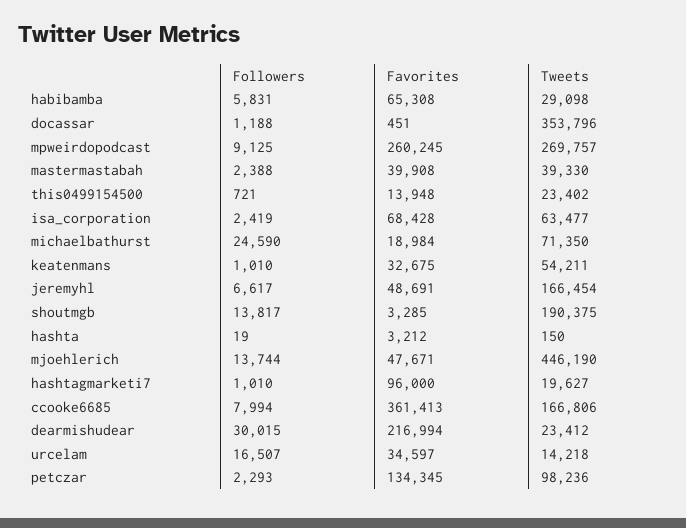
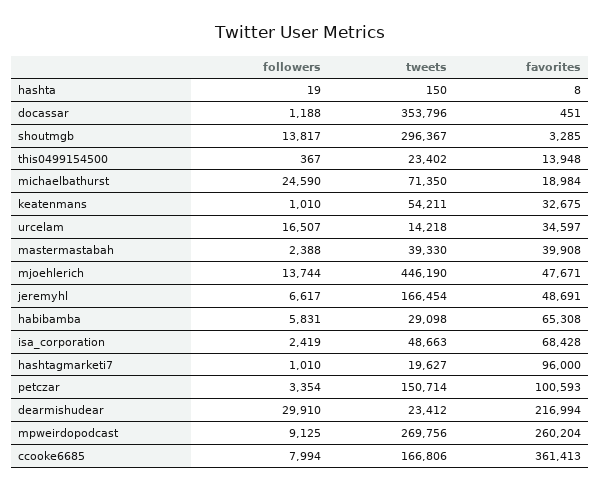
  {
    "Followers": {
      "habibamba": 5831,
      "docassar": 1188,
      "mpweirdopodcast": 9125,
      "mastermastabah": 2388,
-     "this0499154500": 721,
+     "this0499154500": 367,
      "isa_corporation": 2419,
      "michaelbathurst": 24590,
      "keatenmans": 1010,
      "jeremyhl": 6617,
      "shoutmgb": 13817,
      "hashta": 19,
      "mjoehlerich": 13744,
      "hashtagmarketi7": 1010,
      "ccooke6685": 7994,
-     "dearmishudear": 30015,
+     "dearmishudear": 29910,
      "urcelam": 16507,
-     "petczar": 2293
+     "petczar": 3354
    },
    "Favorites": {
      "habibamba": 65308,
      "docassar": 451,
-     "mpweirdopodcast": 260245,
+     "mpweirdopodcast": 260204,
      "mastermastabah": 39908,
      "this0499154500": 13948,
      "isa_corporation": 68428,
      "michaelbathurst": 18984,
      "keatenmans": 32675,
      "jeremyhl": 48691,
      "shoutmgb": 3285,
-     "hashta": 3212,
+     "hashta": 8,
      "mjoehlerich": 47671,
      "hashtagmarketi7": 96000,
      "ccooke6685": 361413,
      "dearmishudear": 216994,
      "urcelam": 34597,
-     "petczar": 134345
+     "petczar": 100593
    },
    "Tweets": {
      "habibamba": 29098,
      "docassar": 353796,
-     "mpweirdopodcast": 269757,
+     "mpweirdopodcast": 269756,
      "mastermastabah": 39330,
      "this0499154500": 23402,
-     "isa_corporation": 63477,
+     "isa_corporation": 48663,
      "michaelbathurst": 71350,
      "keatenmans": 54211,
      "jeremyhl": 166454,
-     "shoutmgb": 190375,
+     "shoutmgb": 296367,
      "hashta": 150,
      "mjoehlerich": 446190,
      "hashtagmarketi7": 19627,
      "ccooke6685": 166806,
      "dearmishudear": 23412,
      "urcelam": 14218,
-     "petczar": 98236
+     "petczar": 150714
    }
  }

